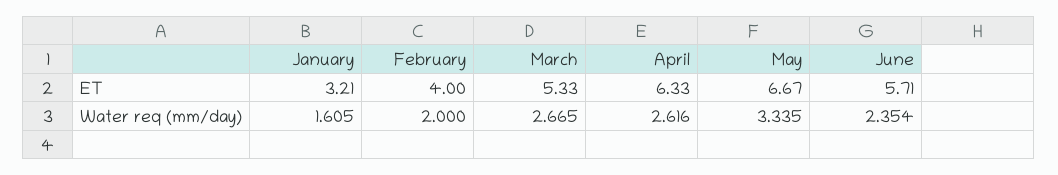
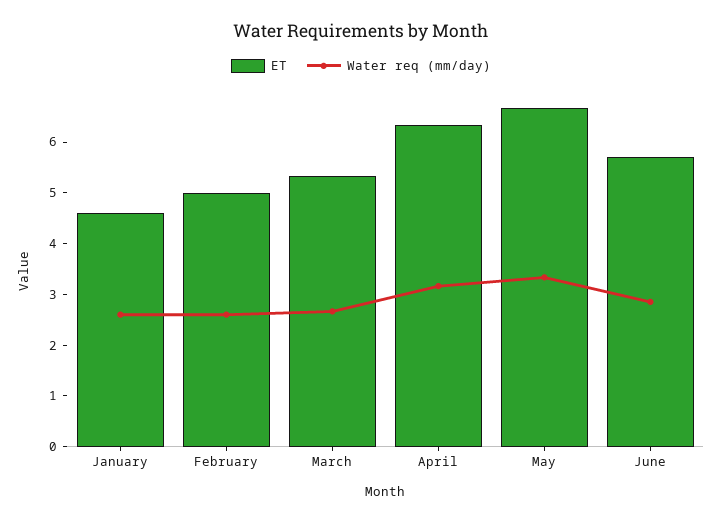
  {
    "ET": {
-     "January": 3.21,
+     "January": 4.6,
-     "February": 4,
+     "February": 5,
      "March": 5.33,
      "April": 6.33,
      "May": 6.67,
      "June": 5.71
    },
    "Water req (mm/day)": {
-     "January": 1.605,
+     "January": 2.6,
-     "February": 2,
+     "February": 2.6,
      "March": 2.665,
-     "April": 2.616,
+     "April": 3.2,
      "May": 3.335,
-     "June": 2.354
+     "June": 2.8
    }
  }

